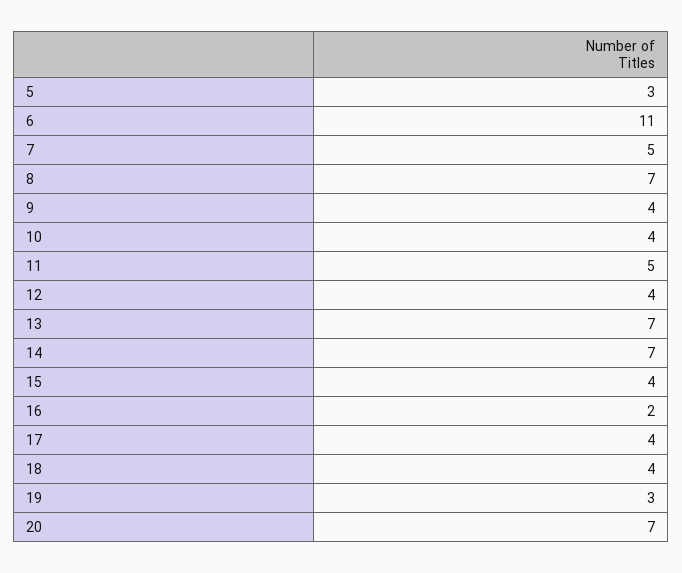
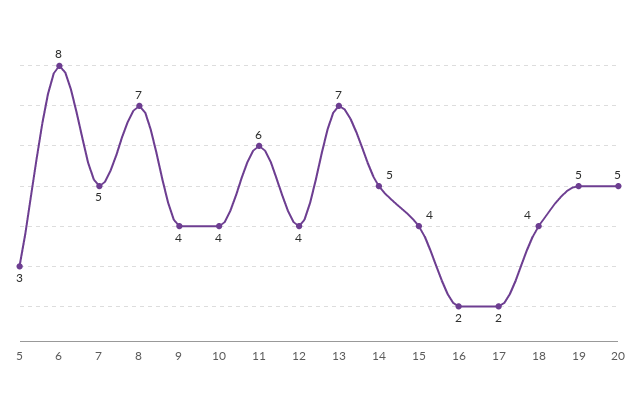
  {
    "5": 3,
-   "6": 11,
+   "6": 8,
    "7": 5,
    "8": 7,
    "9": 4,
    "10": 4,
-   "11": 5,
+   "11": 6,
    "12": 4,
    "13": 7,
-   "14": 7,
+   "14": 5,
    "15": 4,
    "16": 2,
-   "17": 4,
+   "17": 2,
    "18": 4,
-   "19": 3,
+   "19": 5,
-   "20": 7
+   "20": 5
  }

